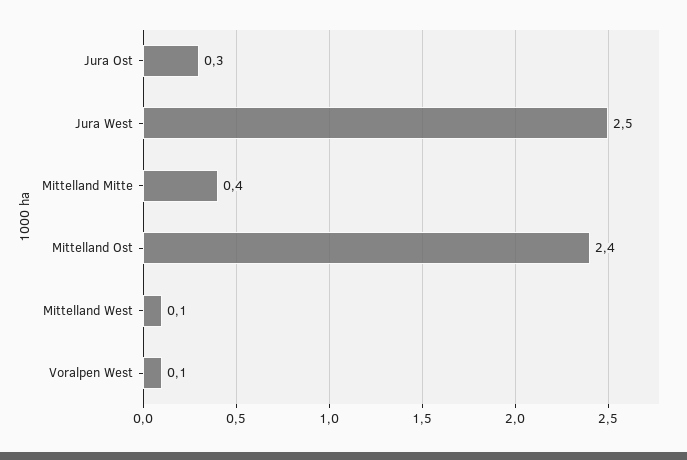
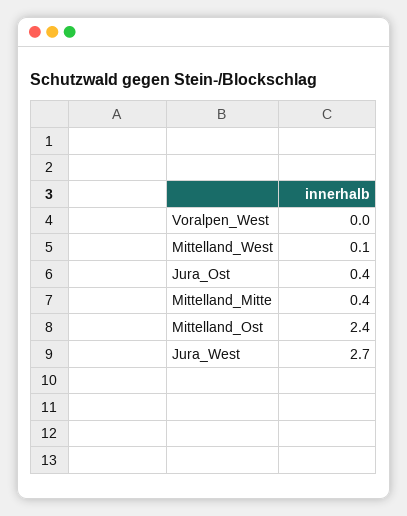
  {
-   "Jura Ost": 0.3,
+   "Jura Ost": 0.4,
-   "Jura West": 2.5,
+   "Jura West": 2.7,
    "Mittelland Mitte": 0.4,
    "Mittelland Ost": 2.4,
    "Mittelland West": 0.1,
-   "Voralpen West": 0.1
+   "Voralpen West": 0
  }

